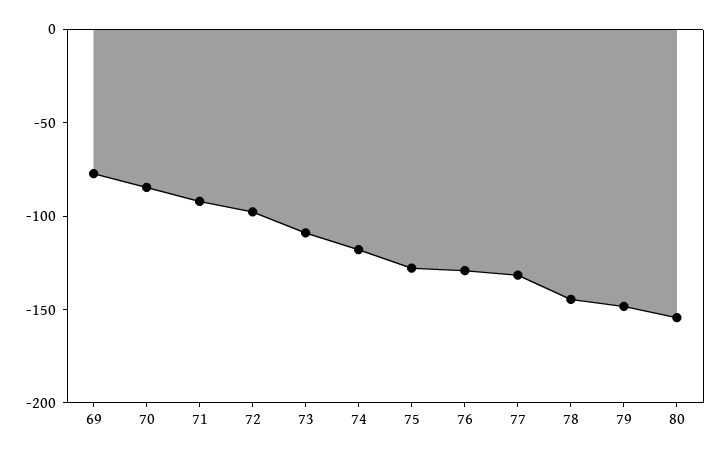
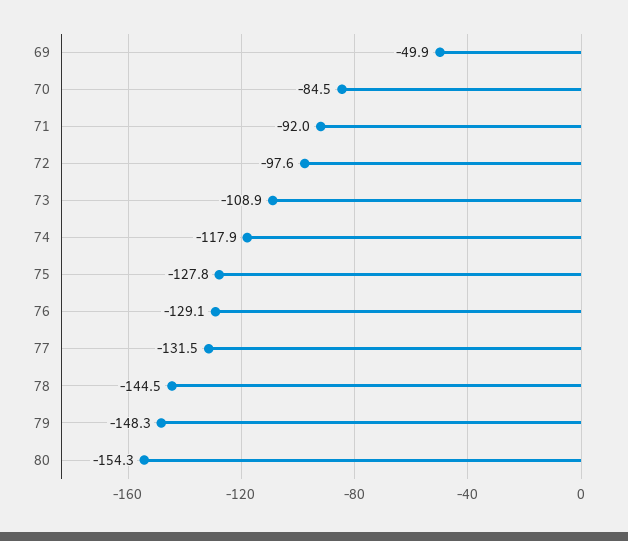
  {
-   "69": -80,
+   "69": -49.9,
    "70": -84.5,
    "71": -92,
    "72": -97.6,
    "73": -108.9,
    "74": -117.9,
    "75": -127.8,
    "76": -129.1,
    "77": -131.5,
    "78": -144.5,
    "79": -148.3,
    "80": -154.3
  }

